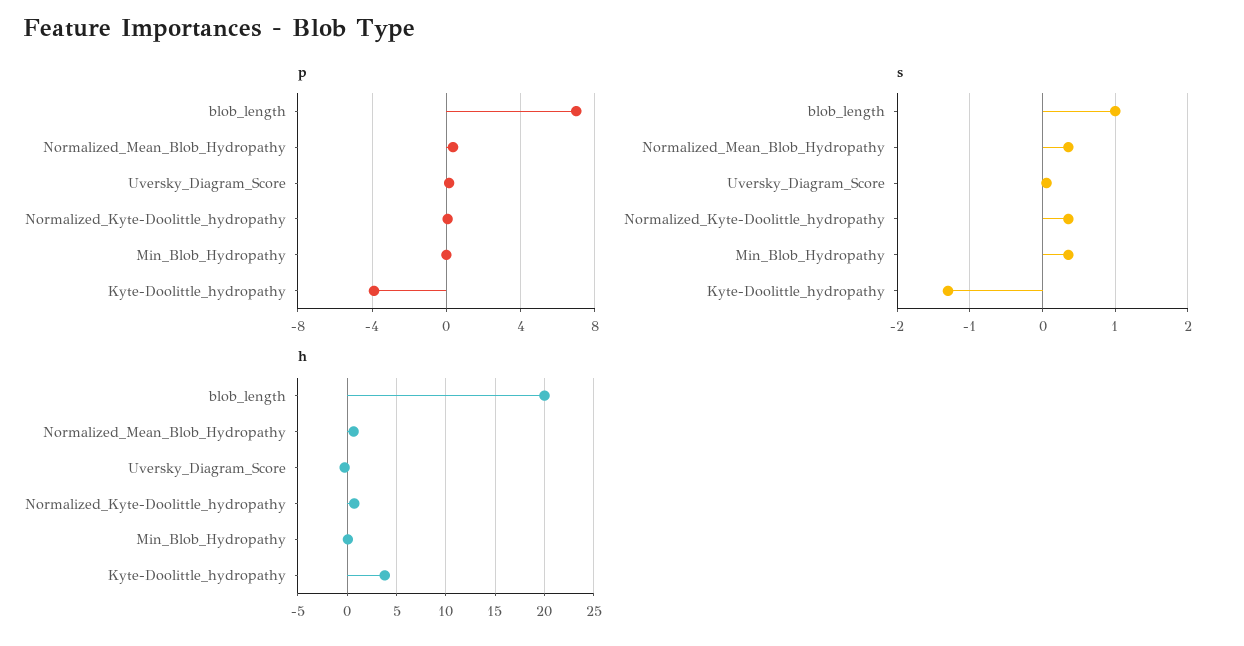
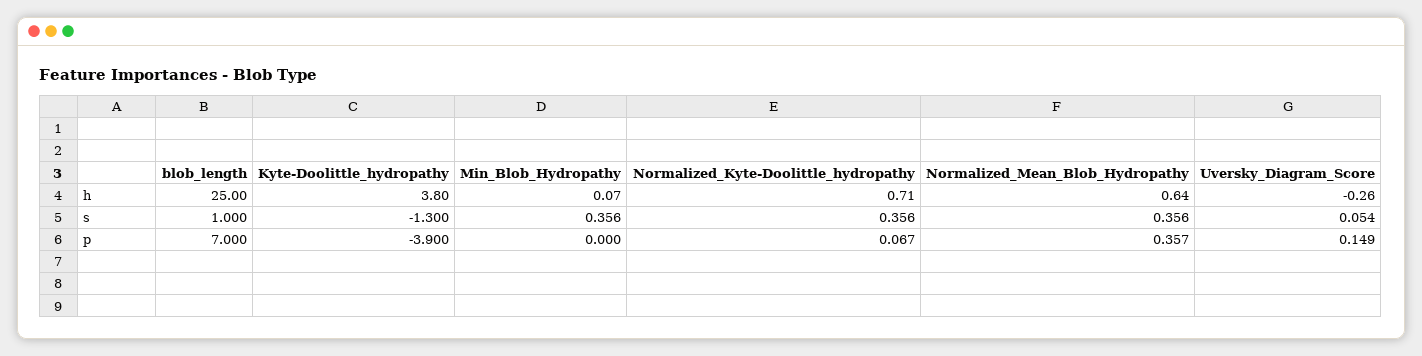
  {
    "p": {
      "blob_length": 7,
      "Normalized_Mean_Blob_Hydropathy": 0.357,
      "Uversky_Diagram_Score": 0.149,
      "Normalized_Kyte-Doolittle_hydropathy": 0.067,
      "Min_Blob_Hydropathy": 0,
      "Kyte-Doolittle_hydropathy": -3.9
    },
    "s": {
      "blob_length": 1,
      "Normalized_Mean_Blob_Hydropathy": 0.356,
      "Uversky_Diagram_Score": 0.054,
      "Normalized_Kyte-Doolittle_hydropathy": 0.356,
      "Min_Blob_Hydropathy": 0.356,
      "Kyte-Doolittle_hydropathy": -1.3
    },
    "h": {
-     "blob_length": 20,
+     "blob_length": 25,
      "Normalized_Mean_Blob_Hydropathy": 0.64,
      "Uversky_Diagram_Score": -0.26,
      "Normalized_Kyte-Doolittle_hydropathy": 0.71,
      "Min_Blob_Hydropathy": 0.07,
      "Kyte-Doolittle_hydropathy": 3.8
    }
  }

